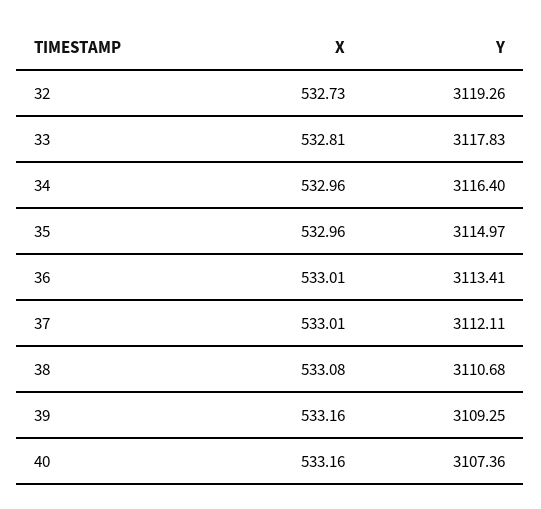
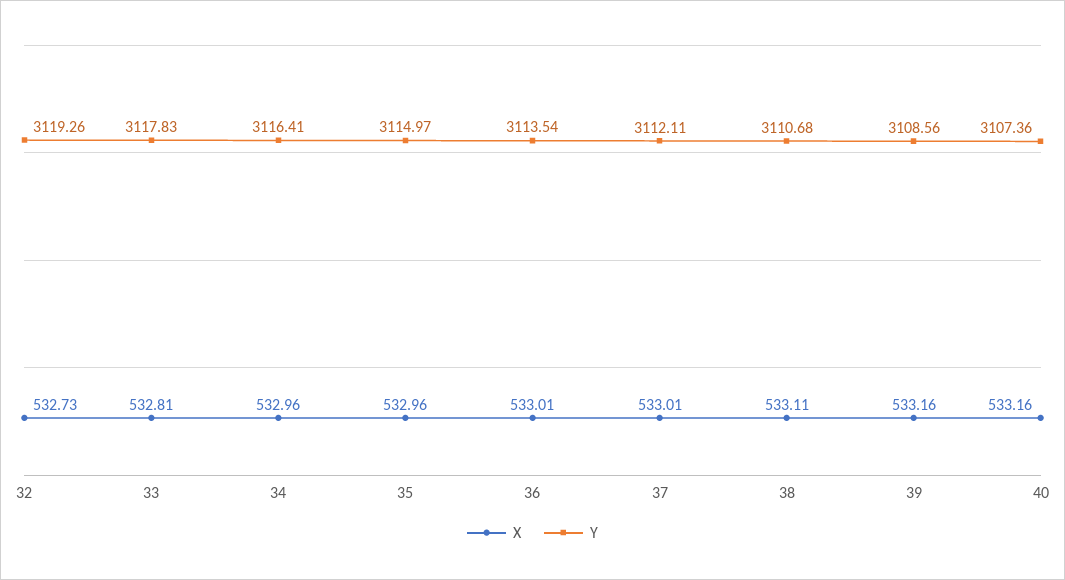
  {
    "X": {
      "32": 532.73,
      "33": 532.81,
      "34": 532.96,
      "35": 532.96,
      "36": 533.01,
      "37": 533.01,
-     "38": 533.08,
+     "38": 533.11,
      "39": 533.16,
      "40": 533.16
    },
    "Y": {
      "32": 3119.26,
      "33": 3117.83,
-     "34": 3116.4,
+     "34": 3116.41,
      "35": 3114.97,
-     "36": 3113.41,
+     "36": 3113.54,
      "37": 3112.11,
      "38": 3110.68,
-     "39": 3109.25,
+     "39": 3108.56,
      "40": 3107.36
    }
  }

